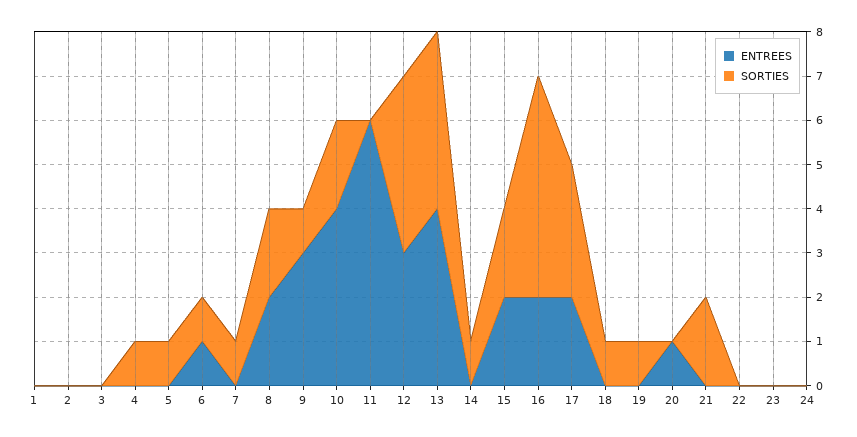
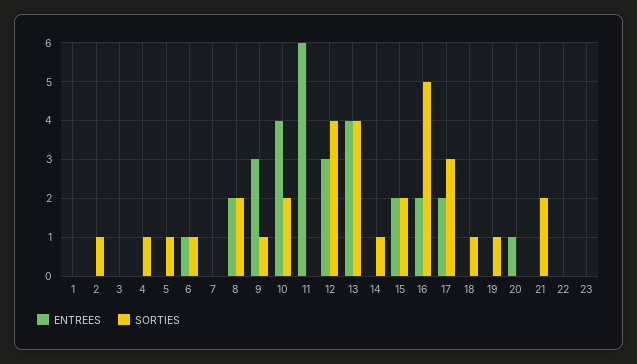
  {
    "ENTREES": {
      "1": 0,
      "2": 0,
      "3": 0,
      "4": 0,
      "5": 0,
      "6": 1,
      "7": 0,
      "8": 2,
      "9": 3,
      "10": 4,
      "11": 6,
      "12": 3,
      "13": 4,
      "14": 0,
      "15": 2,
      "16": 2,
      "17": 2,
      "18": 0,
      "19": 0,
      "20": 1,
      "21": 0,
      "22": 0,
-     "23": 0,
+     "23": 0
-     "24": 0
    },
    "SORTIES": {
      "1": 0,
-     "2": 0,
+     "2": 1,
      "3": 0,
      "4": 1,
      "5": 1,
      "6": 1,
-     "7": 1,
+     "7": 0,
      "8": 2,
      "9": 1,
      "10": 2,
      "11": 0,
      "12": 4,
      "13": 4,
      "14": 1,
      "15": 2,
      "16": 5,
      "17": 3,
      "18": 1,
      "19": 1,
      "20": 0,
      "21": 2,
      "22": 0,
-     "23": 0,
+     "23": 0
-     "24": 0
    }
  }

